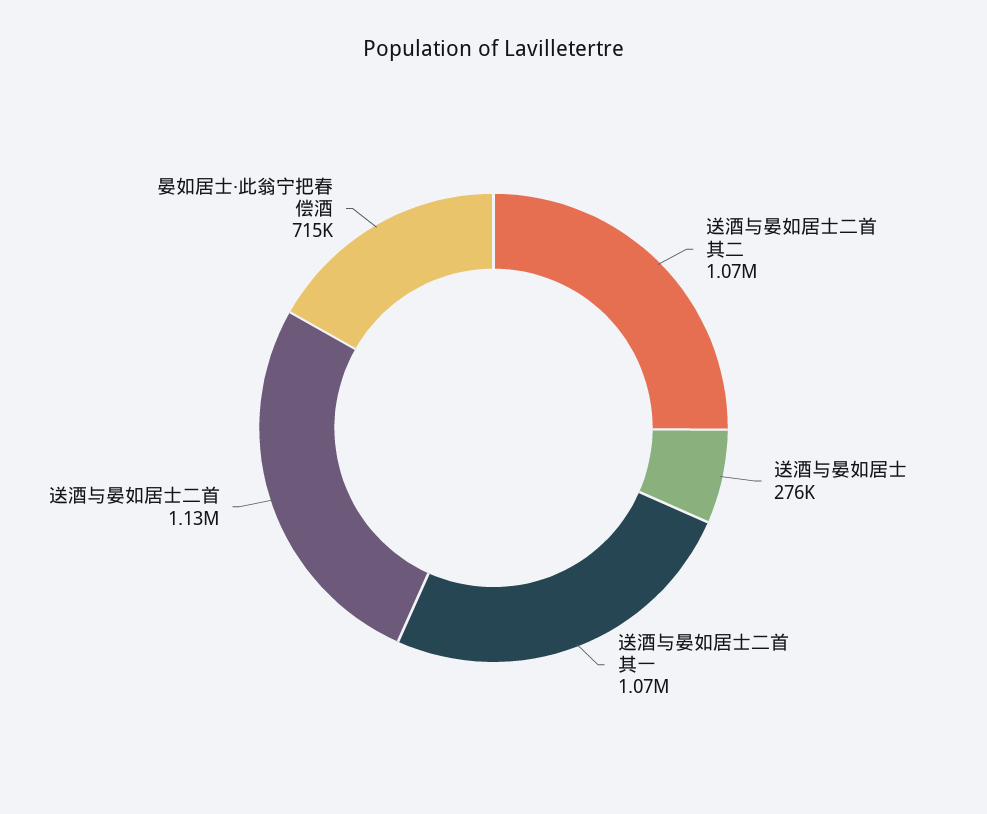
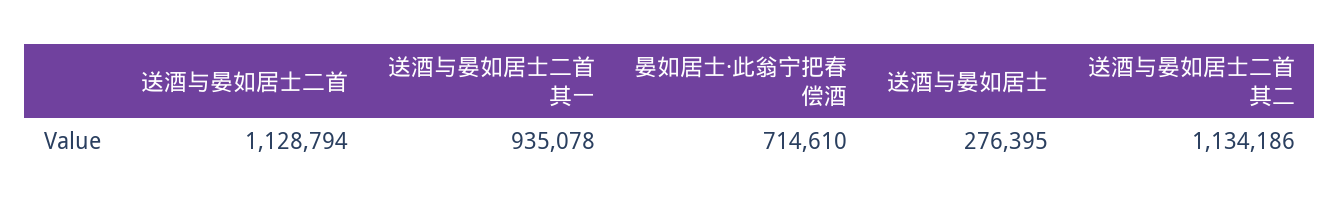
  {
-   "送酒与晏如居士二首 其二": 1070000,
+   "送酒与晏如居士二首 其二": 1134186,
    "送酒与晏如居士": 276395,
-   "送酒与晏如居士二首 其一": 1070000,
+   "送酒与晏如居士二首 其一": 935078,
    "送酒与晏如居士二首": 1128794,
    "晏如居士·此翁宁把春偿酒": 714610
  }

